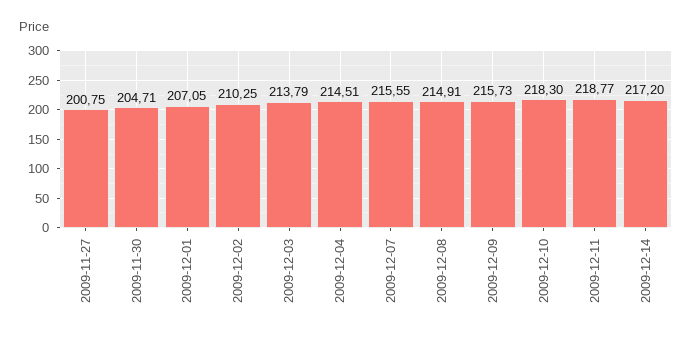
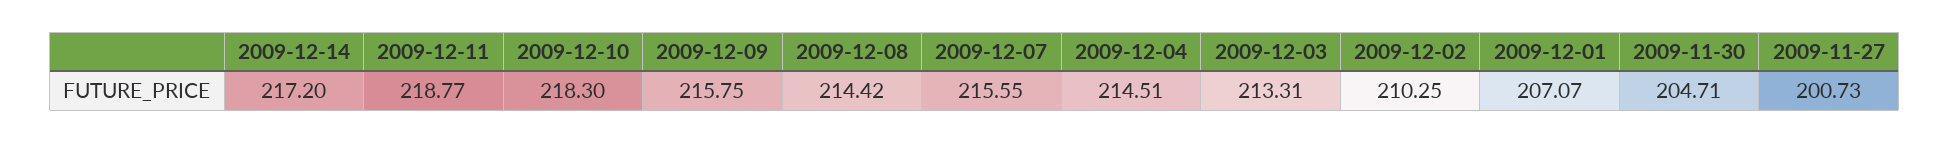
  {
-   "2009-11-27": 200.75,
+   "2009-11-27": 200.73,
    "2009-11-30": 204.71,
-   "2009-12-01": 207.05,
+   "2009-12-01": 207.07,
    "2009-12-02": 210.25,
-   "2009-12-03": 213.79,
+   "2009-12-03": 213.31,
    "2009-12-04": 214.51,
    "2009-12-07": 215.55,
-   "2009-12-08": 214.91,
+   "2009-12-08": 214.42,
-   "2009-12-09": 215.73,
+   "2009-12-09": 215.75,
    "2009-12-10": 218.3,
    "2009-12-11": 218.77,
    "2009-12-14": 217.2
  }

